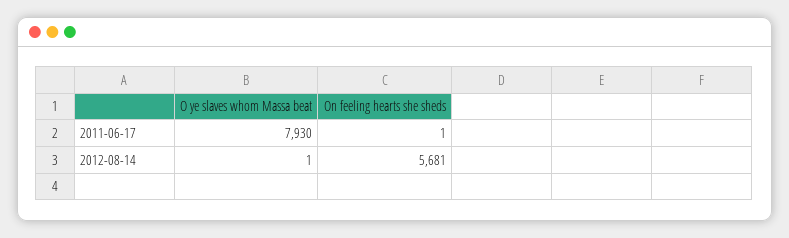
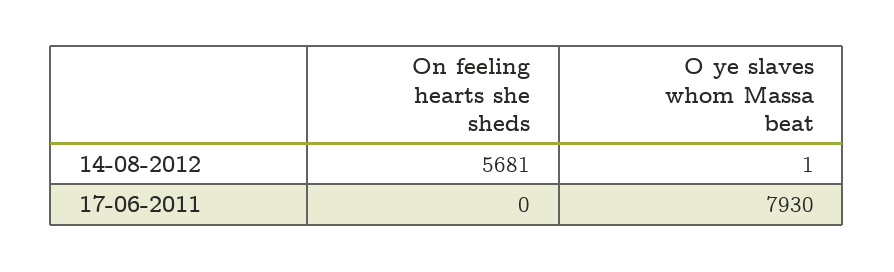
  {
    "O ye slaves whom Massa beat": {
      "2011-06-17": 7930,
      "2012-08-14": 1
    },
    "On feeling hearts she sheds": {
-     "2011-06-17": 1,
+     "2011-06-17": 0,
      "2012-08-14": 5681
    }
  }

